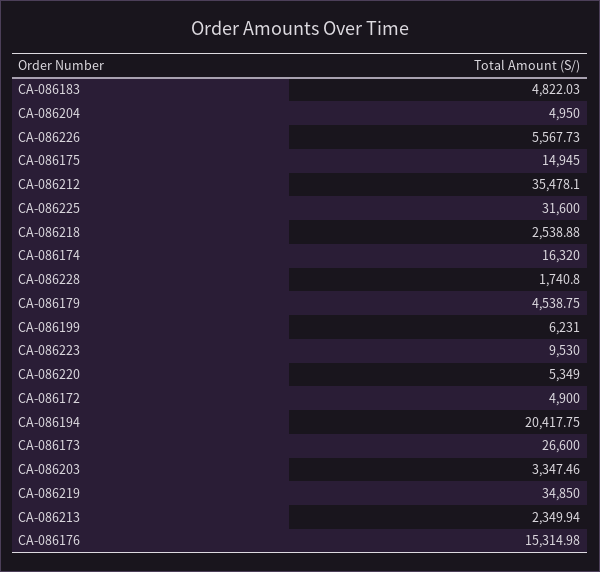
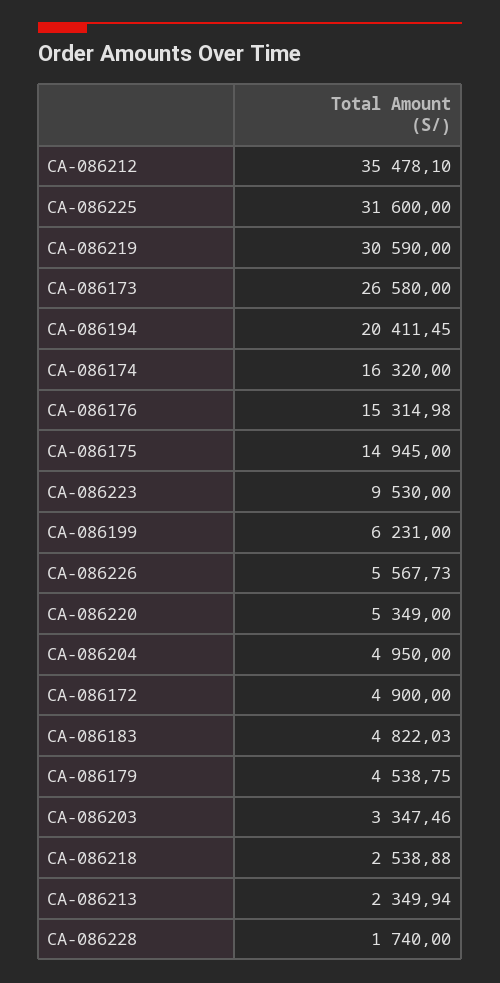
  {
    "CA-086183": 4822.03,
    "CA-086204": 4950,
    "CA-086226": 5567.73,
    "CA-086175": 14945,
    "CA-086212": 35478.1,
    "CA-086225": 31600,
    "CA-086218": 2538.88,
    "CA-086174": 16320,
-   "CA-086228": 1740.8,
+   "CA-086228": 1740,
    "CA-086179": 4538.75,
    "CA-086199": 6231,
    "CA-086223": 9530,
    "CA-086220": 5349,
    "CA-086172": 4900,
-   "CA-086194": 20417.75,
+   "CA-086194": 20411.45,
-   "CA-086173": 26600,
+   "CA-086173": 26580,
    "CA-086203": 3347.46,
-   "CA-086219": 34850,
+   "CA-086219": 30590,
    "CA-086213": 2349.94,
    "CA-086176": 15314.98
  }

